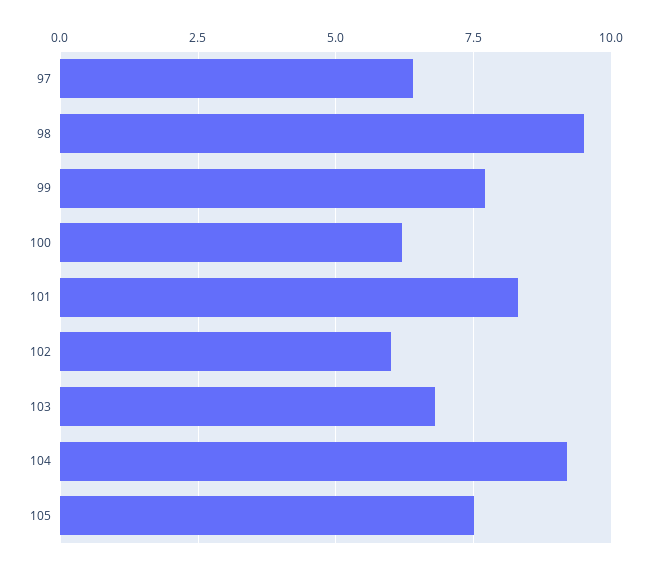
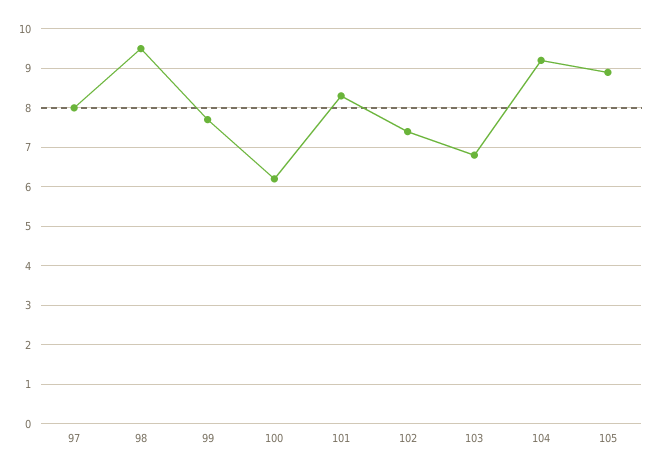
  {
-   "97": 6.5,
+   "97": 8,
    "98": 9.5,
    "99": 7.5,
    "100": 6,
    "101": 8.5,
-   "102": 6,
+   "102": 7.5,
    "103": 7,
    "104": 9,
-   "105": 7.5
+   "105": 9
  }

